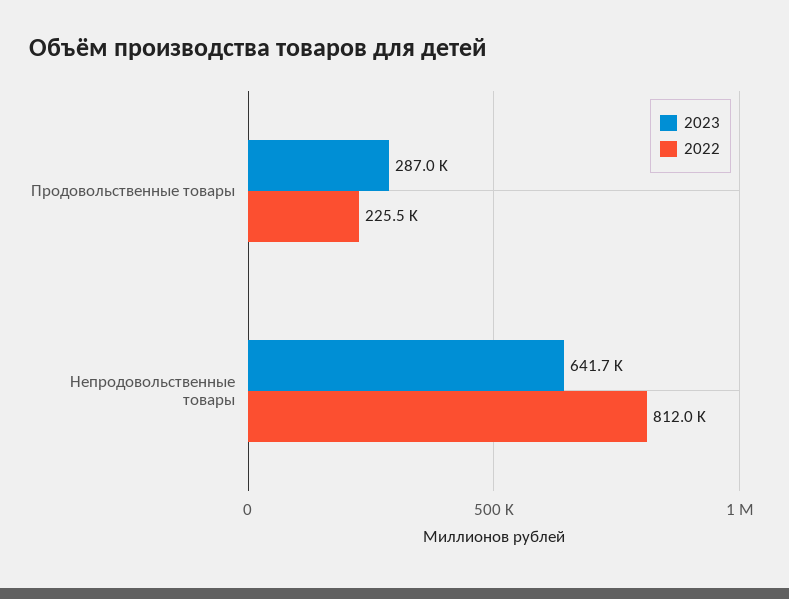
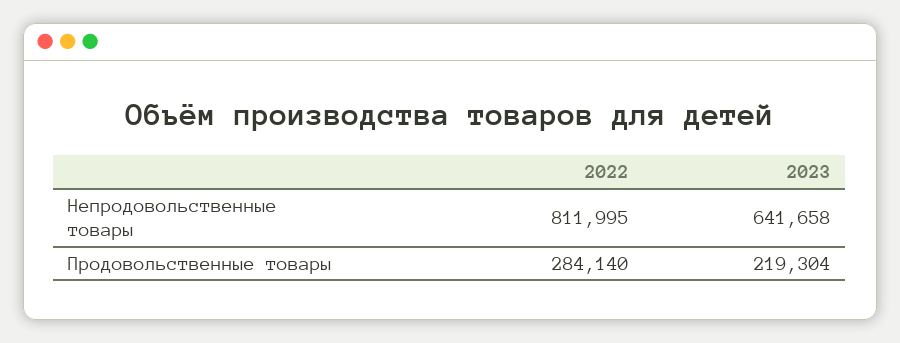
  {
    "2023": {
-     "Продовольственные товары": 287000,
+     "Продовольственные товары": 219304,
      "Непродовольственные товары": 641658
    },
    "2022": {
-     "Продовольственные товары": 225500,
+     "Продовольственные товары": 284140,
      "Непродовольственные товары": 811995
    }
  }

